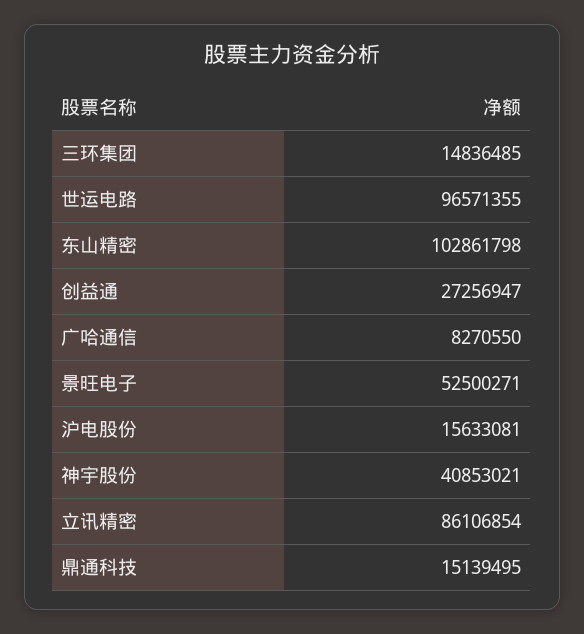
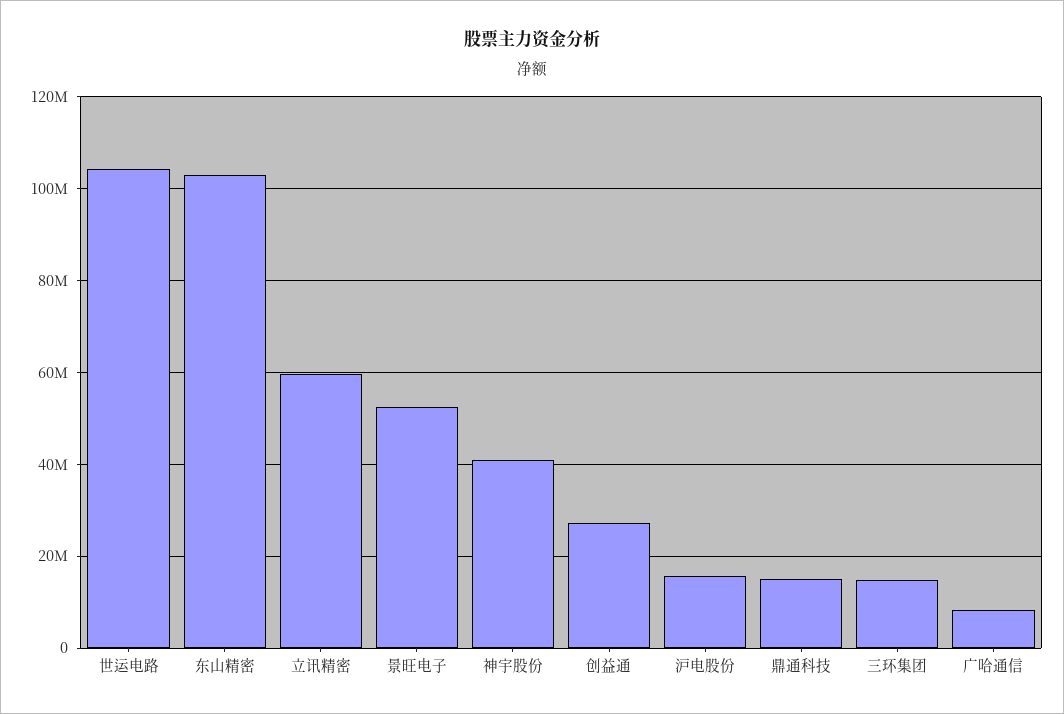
  {
    "三环集团": 14836485,
-   "世运电路": 96571355,
+   "世运电路": 104000000,
    "东山精密": 102861798,
    "创益通": 27256947,
    "广哈通信": 8270550,
    "景旺电子": 52500271,
    "沪电股份": 15633081,
    "神宇股份": 40853021,
-   "立讯精密": 86106854,
+   "立讯精密": 60000000,
    "鼎通科技": 15139495
  }

